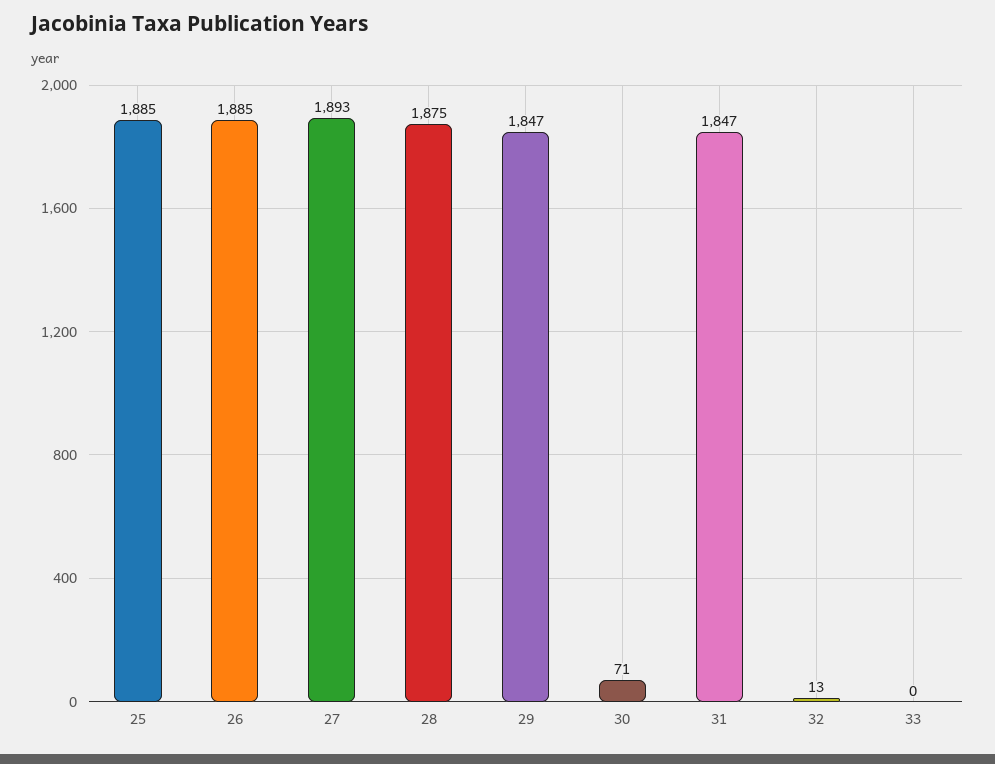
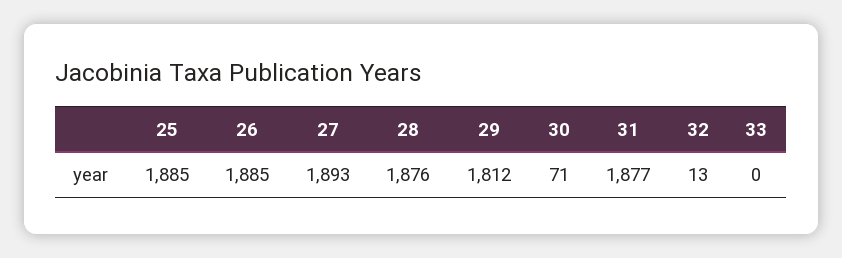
  {
    "25": 1885,
    "26": 1885,
    "27": 1893,
-   "28": 1875,
+   "28": 1876,
-   "29": 1847,
+   "29": 1812,
    "30": 71,
-   "31": 1847,
+   "31": 1877,
    "32": 13,
    "33": 0
  }

